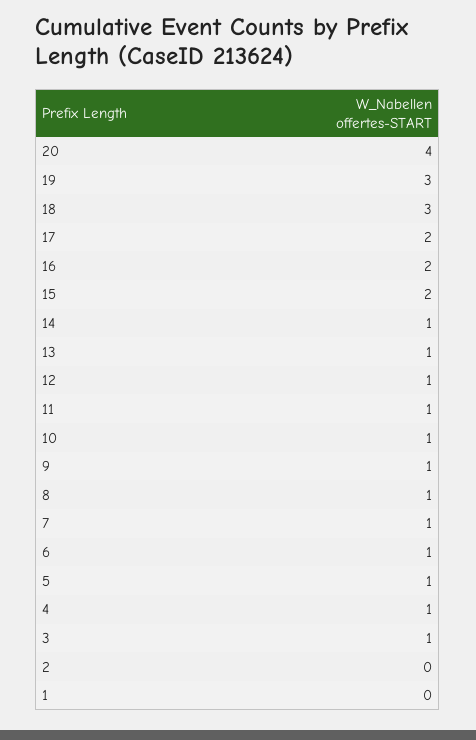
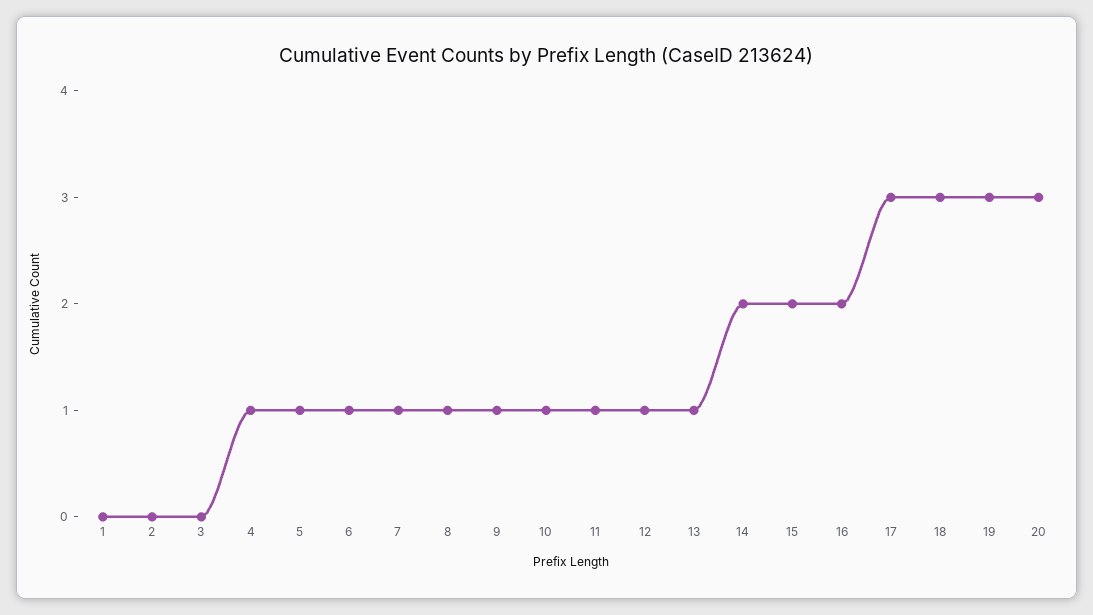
  {
-   "20": 4,
+   "20": 3,
    "19": 3,
    "18": 3,
-   "17": 2,
+   "17": 3,
    "16": 2,
    "15": 2,
-   "14": 1,
+   "14": 2,
    "13": 1,
    "12": 1,
    "11": 1,
    "10": 1,
    "9": 1,
    "8": 1,
    "7": 1,
    "6": 1,
    "5": 1,
    "4": 1,
-   "3": 1,
+   "3": 0,
    "2": 0,
    "1": 0
  }

